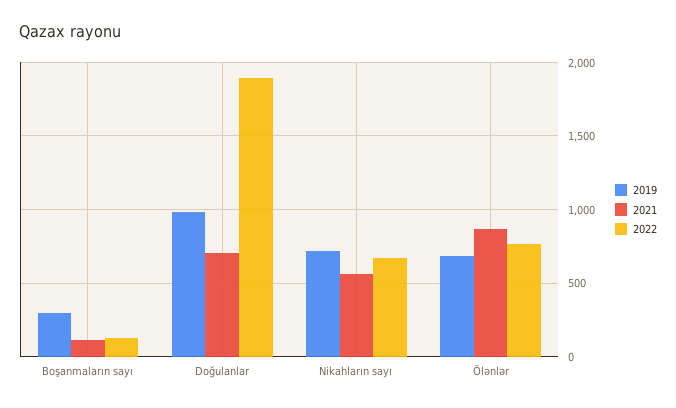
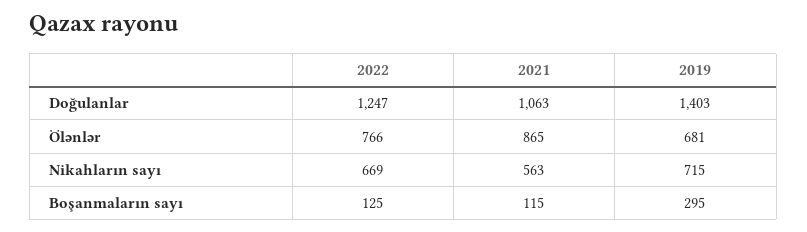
  {
    "2019": {
      "Boşanmaların sayı": 295,
-     "Doğulanlar": 1000,
+     "Doğulanlar": 1403,
      "Nikahların sayı": 715,
      "Ölənlər": 681
    },
    "2021": {
      "Boşanmaların sayı": 115,
-     "Doğulanlar": 700,
+     "Doğulanlar": 1063,
      "Nikahların sayı": 563,
      "Ölənlər": 865
    },
    "2022": {
      "Boşanmaların sayı": 125,
-     "Doğulanlar": 1900,
+     "Doğulanlar": 1247,
      "Nikahların sayı": 669,
      "Ölənlər": 766
    }
  }

